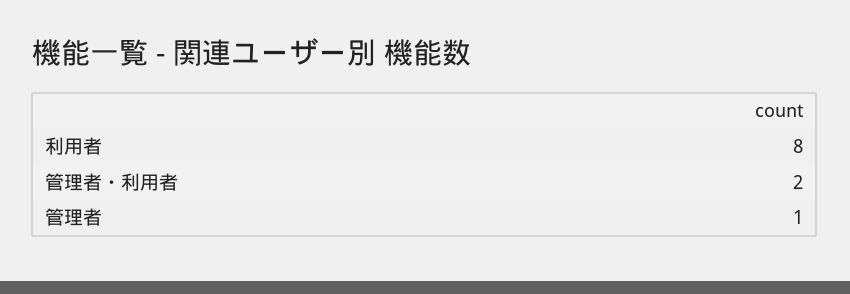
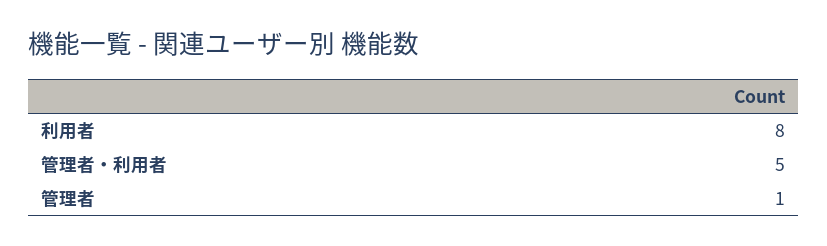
  {
    "利用者": 8,
-   "管理者・利用者": 2,
+   "管理者・利用者": 5,
    "管理者": 1
  }

